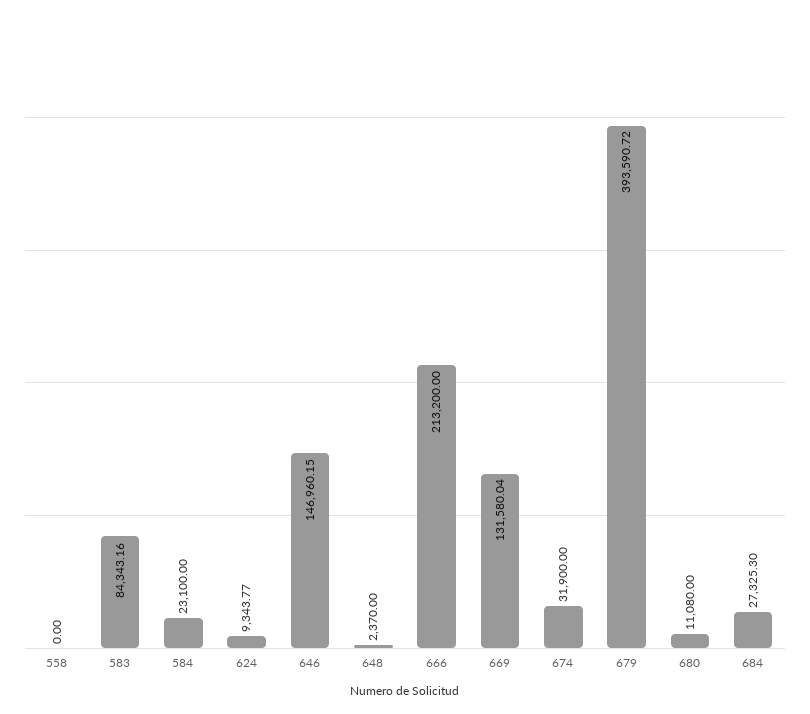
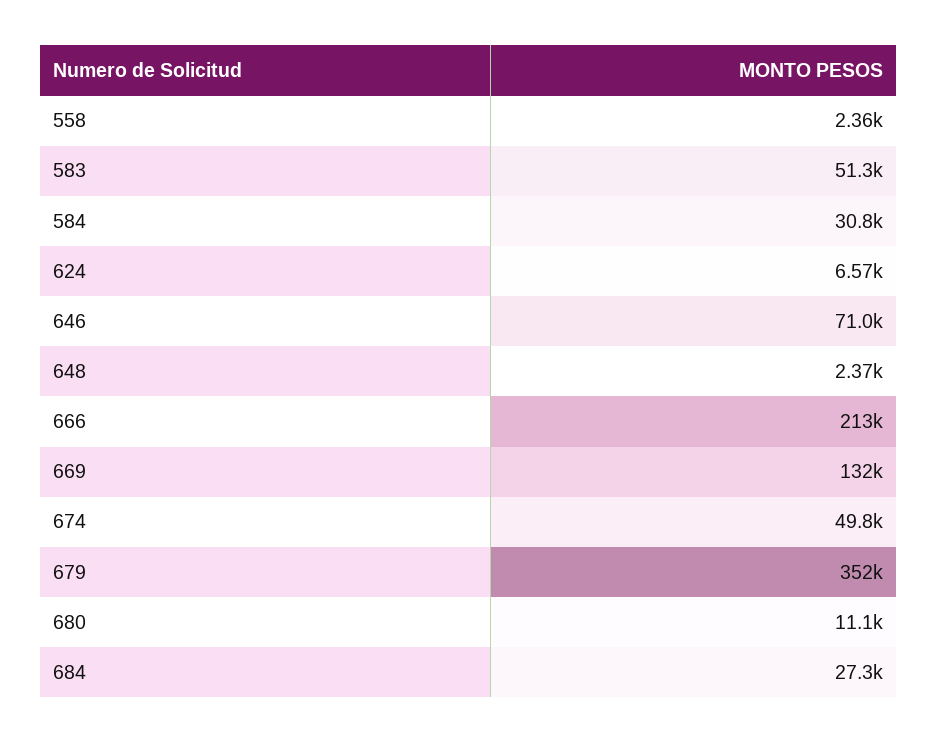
  {
-   "558": 0,
+   "558": 2360,
-   "583": 84343.16,
+   "583": 51300,
-   "584": 23100,
+   "584": 30800,
-   "624": 9343.77,
+   "624": 6570,
-   "646": 146960.15,
+   "646": 71000,
    "648": 2370,
    "666": 213200,
    "669": 131580.04,
-   "674": 31900,
+   "674": 49800,
-   "679": 393590.72,
+   "679": 352000,
    "680": 11080,
    "684": 27325.3
  }

